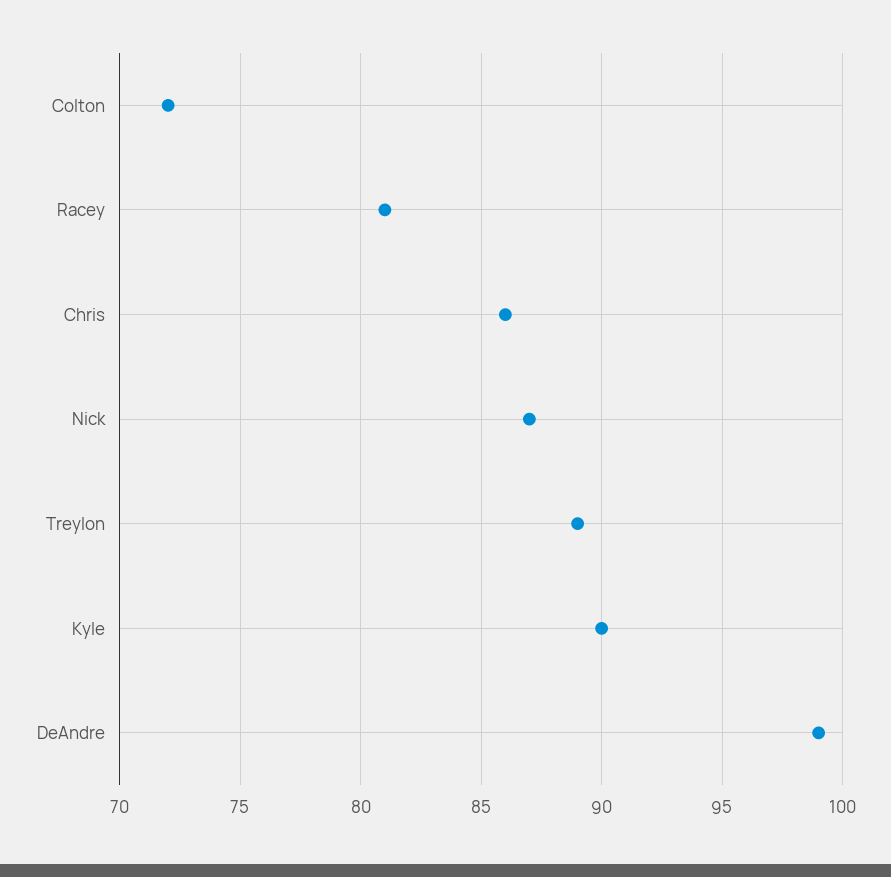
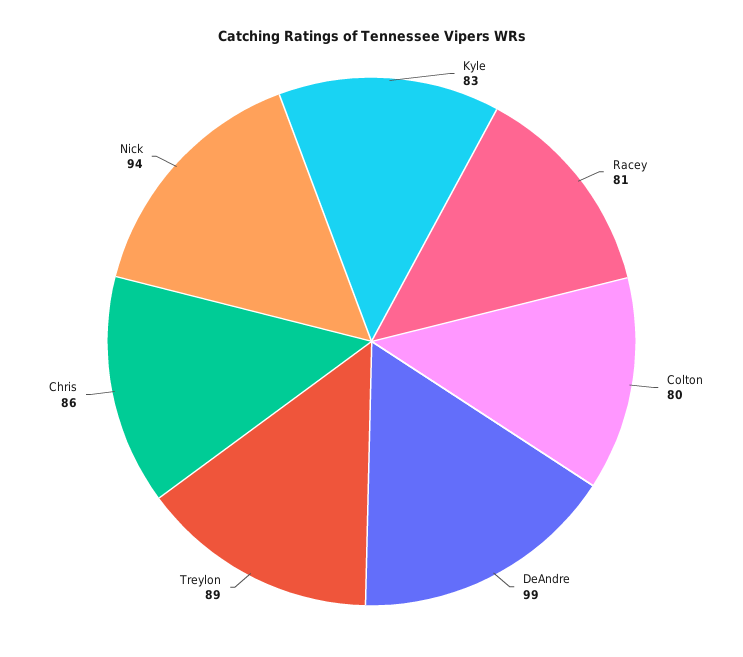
  {
-   "Colton": 72,
+   "Colton": 80,
    "Racey": 81,
    "Chris": 86,
-   "Nick": 87,
+   "Nick": 94,
    "Treylon": 89,
-   "Kyle": 90,
+   "Kyle": 83,
    "DeAndre": 99
  }

